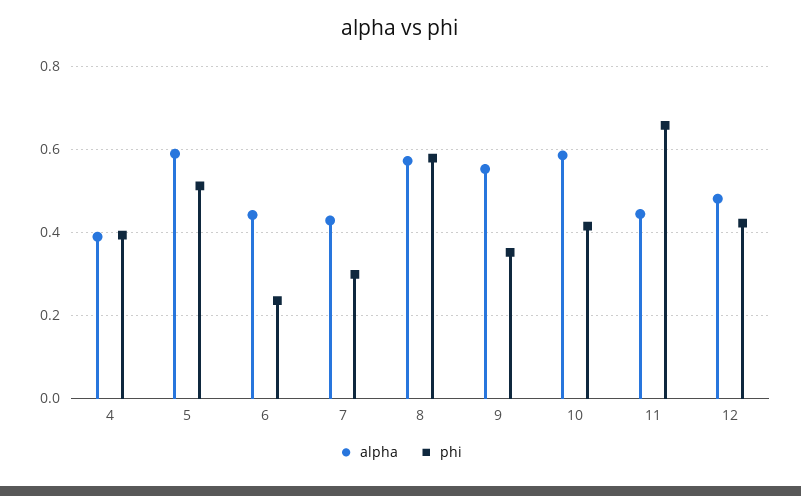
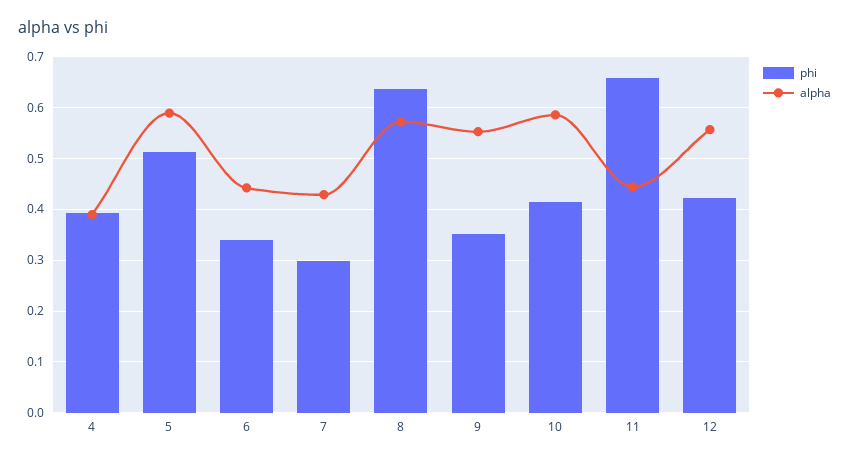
  {
    "alpha": {
      "4": 0.38,
      "5": 0.58,
      "6": 0.44,
      "7": 0.42,
      "8": 0.58,
      "9": 0.56,
      "10": 0.58,
      "11": 0.44,
-     "12": 0.48
+     "12": 0.56
    },
    "phi": {
      "4": 0.4,
      "5": 0.52,
-     "6": 0.24,
+     "6": 0.34,
      "7": 0.3,
-     "8": 0.58,
+     "8": 0.64,
      "9": 0.36,
      "10": 0.42,
      "11": 0.66,
      "12": 0.42
    }
  }

